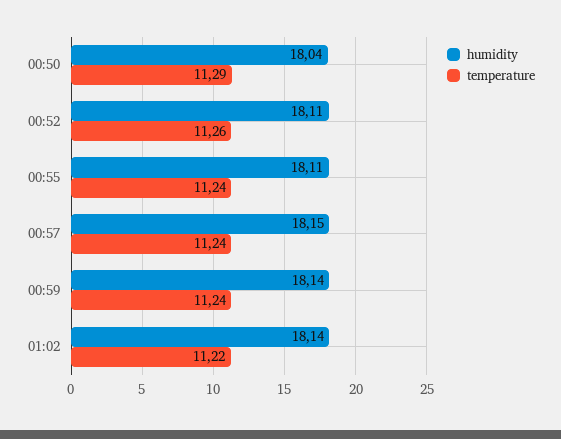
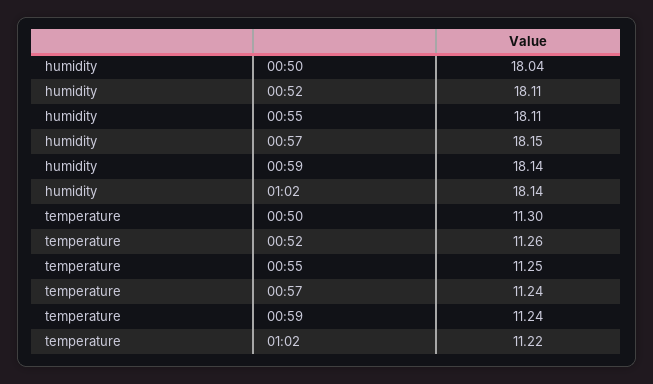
  {
    "humidity": {
      "00:50": 18.04,
      "00:52": 18.11,
      "00:55": 18.11,
      "00:57": 18.15,
      "00:59": 18.14,
      "01:02": 18.14
    },
    "temperature": {
-     "00:50": 11.29,
+     "00:50": 11.3,
      "00:52": 11.26,
-     "00:55": 11.24,
+     "00:55": 11.25,
      "00:57": 11.24,
      "00:59": 11.24,
      "01:02": 11.22
    }
  }

